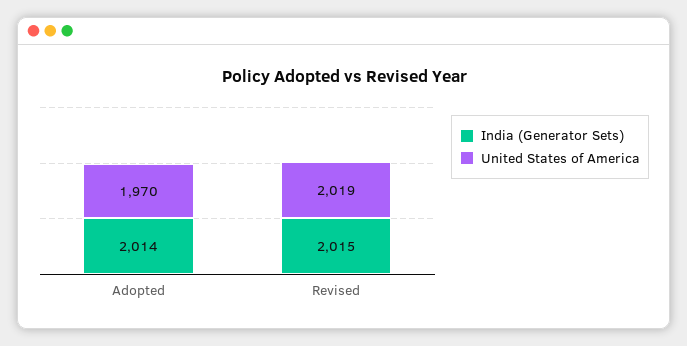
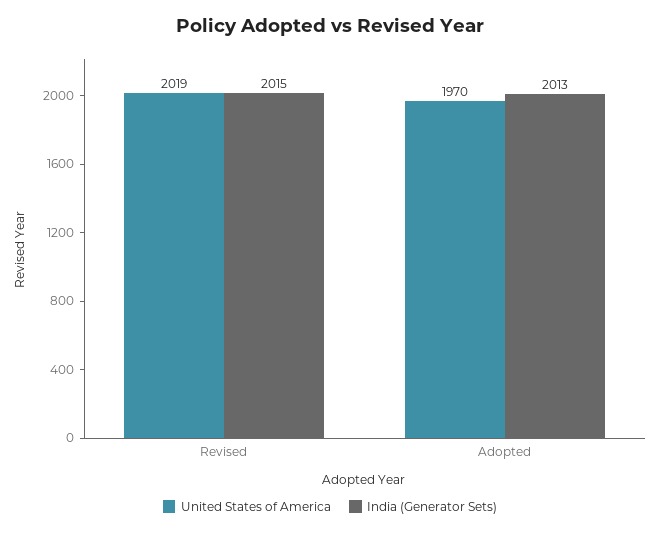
  {
    "India (Generator Sets)": {
-     "Adopted": 2014,
+     "Adopted": 2013,
      "Revised": 2015
    },
    "United States of America": {
      "Adopted": 1970,
      "Revised": 2019
    }
  }

